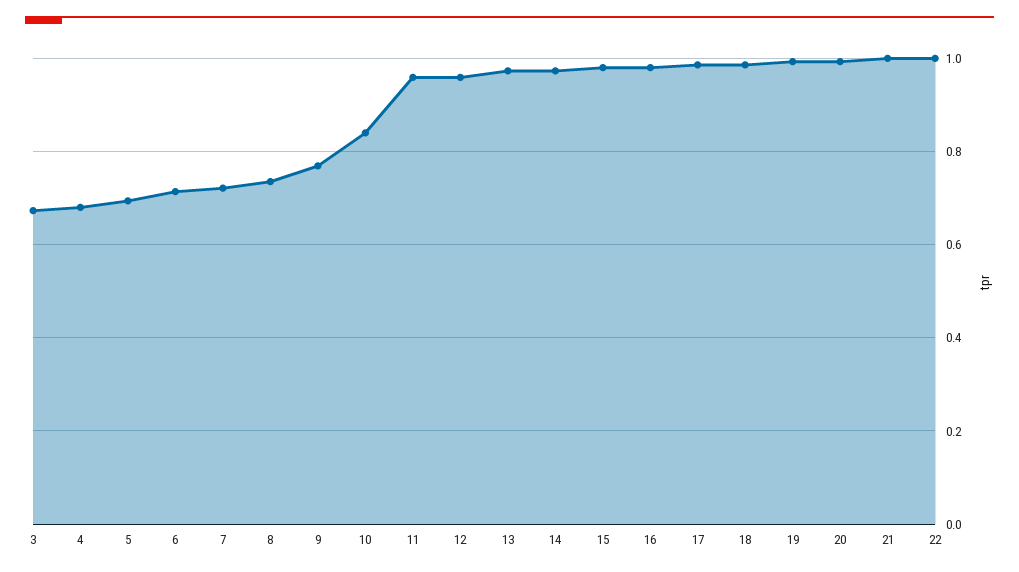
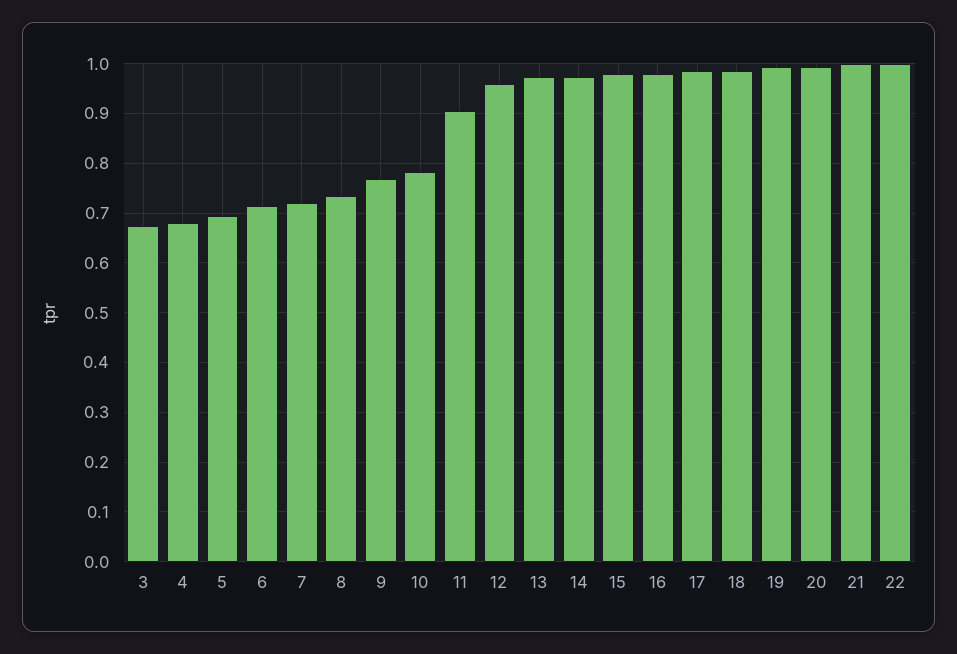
  {
    "3": 0.68,
    "4": 0.68,
    "5": 0.7,
    "6": 0.72,
    "7": 0.72,
    "8": 0.74,
    "9": 0.76,
-   "10": 0.84,
+   "10": 0.78,
-   "11": 0.96,
+   "11": 0.9,
    "12": 0.96,
    "13": 0.98,
    "14": 0.98,
    "15": 0.98,
    "16": 0.98,
    "17": 0.98,
    "18": 0.98,
    "19": 1,
    "20": 1,
    "21": 1,
    "22": 1
  }

